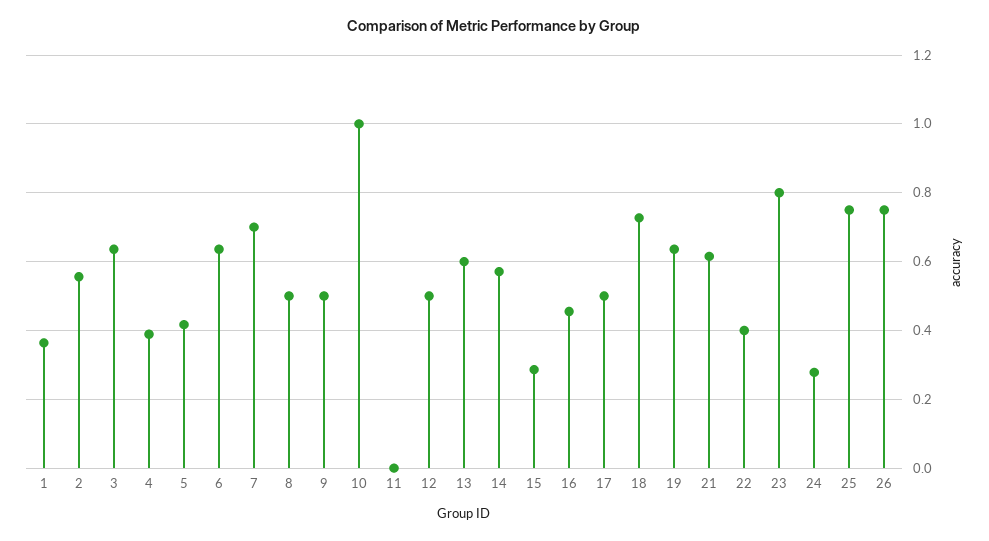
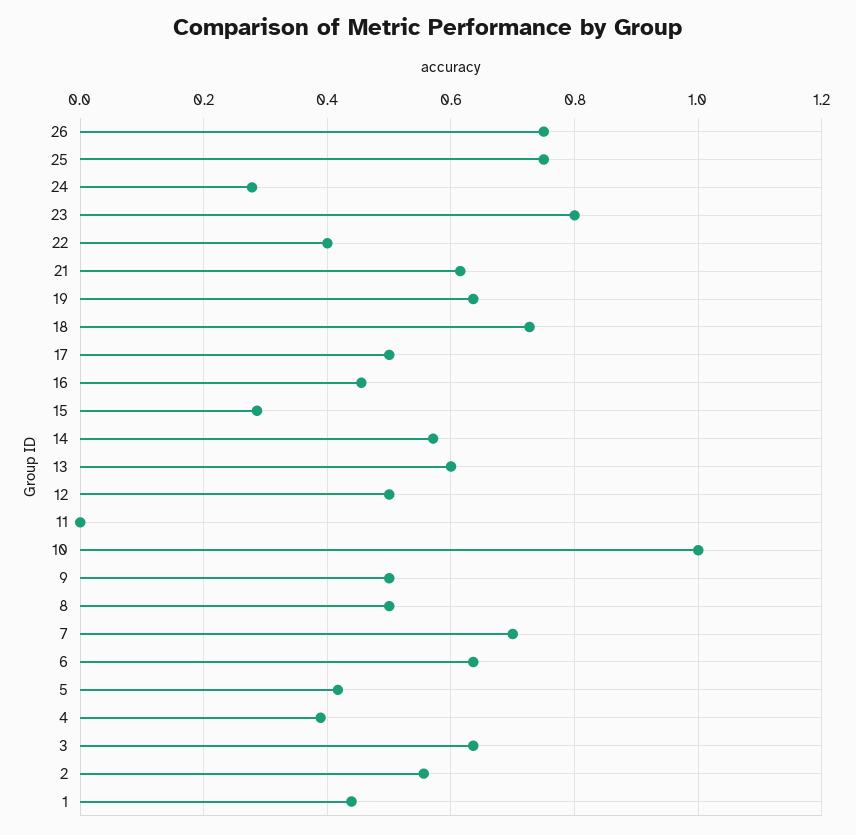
  {
-   "1": 0.36,
+   "1": 0.44,
    "2": 0.56,
    "3": 0.64,
    "4": 0.38,
    "5": 0.42,
    "6": 0.64,
    "7": 0.7,
    "8": 0.5,
    "9": 0.5,
    "10": 1,
    "11": 0,
    "12": 0.5,
    "13": 0.6,
    "14": 0.58,
    "15": 0.28,
    "16": 0.46,
    "17": 0.5,
    "18": 0.72,
    "19": 0.64,
    "21": 0.62,
    "22": 0.4,
    "23": 0.8,
    "24": 0.28,
    "25": 0.76,
    "26": 0.76
  }

